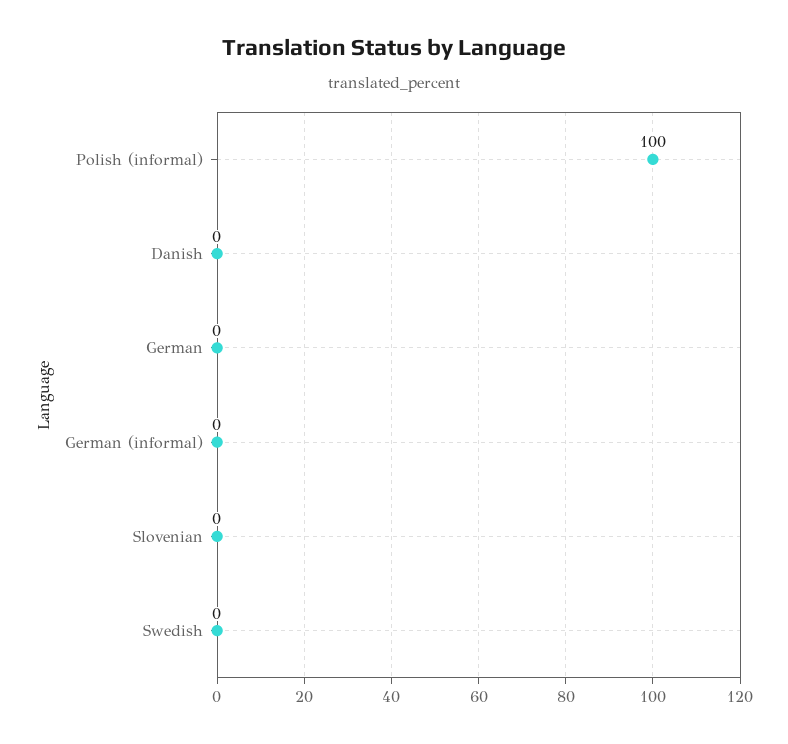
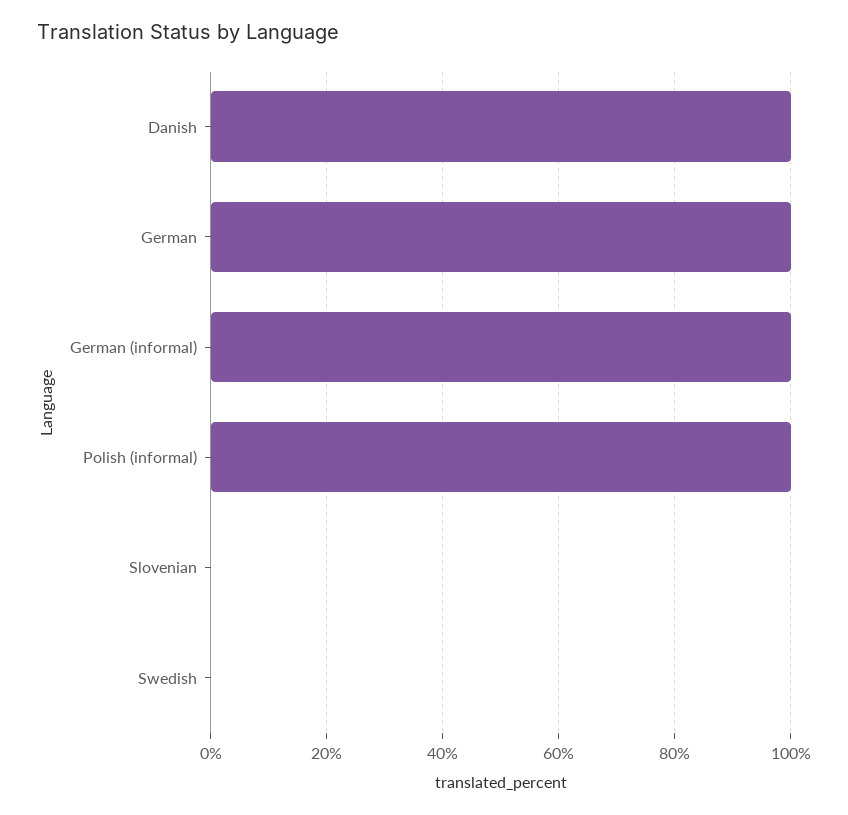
  {
    "Polish (informal)": 100,
-   "Danish": 0,
+   "Danish": 100,
-   "German": 0,
+   "German": 100,
-   "German (informal)": 0,
+   "German (informal)": 100,
    "Slovenian": 0,
    "Swedish": 0
  }

